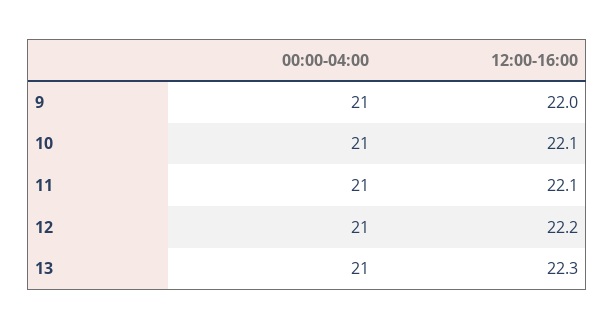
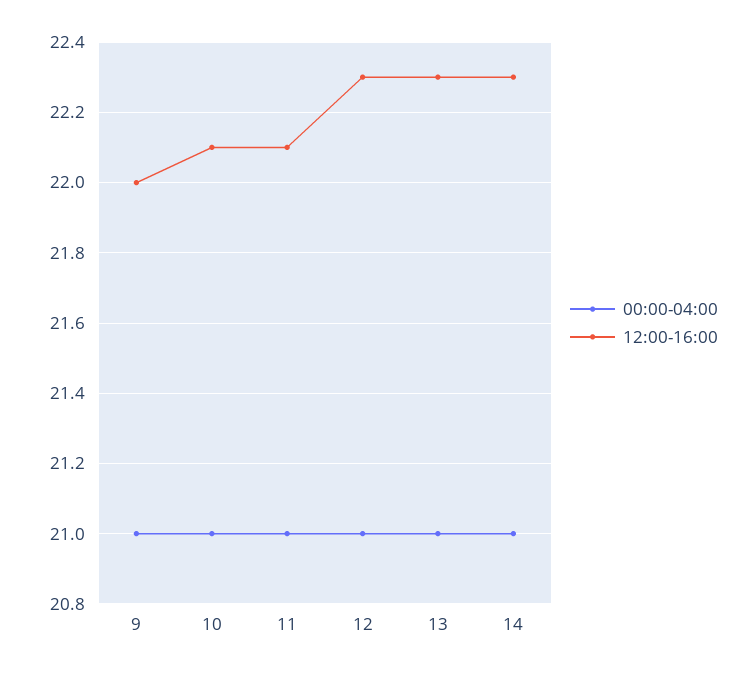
  {
    "00:00-04:00": {
      "9": 21,
      "10": 21,
      "11": 21,
      "12": 21,
-     "13": 21
+     "13": 21,
+     "14": 21
    },
    "12:00-16:00": {
      "9": 22,
      "10": 22.1,
      "11": 22.1,
-     "12": 22.2,
+     "12": 22.3,
-     "13": 22.3
+     "13": 22.3,
+     "14": 22.3
    }
  }

